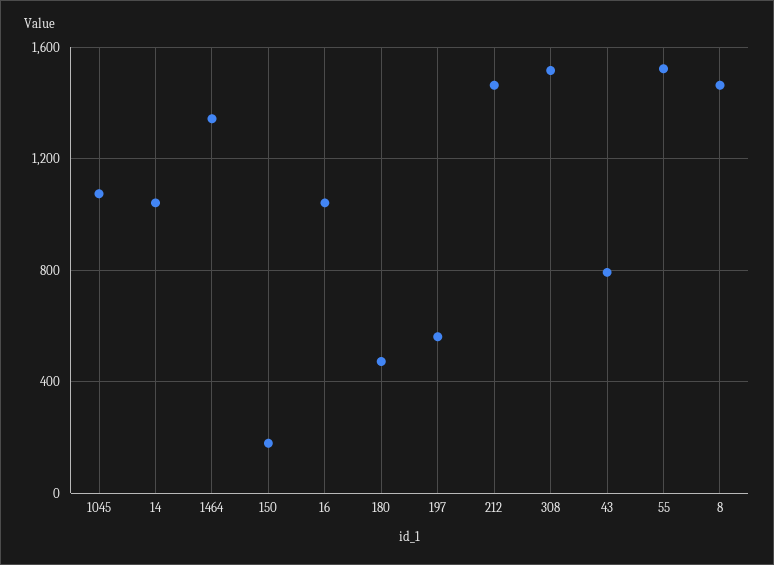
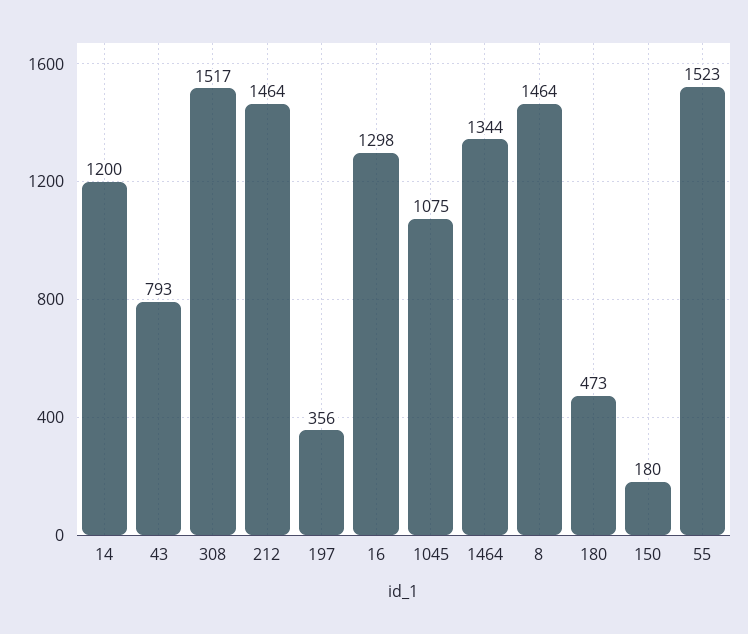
  {
    "1045": 1075,
-   "14": 1050,
+   "14": 1200,
    "1464": 1344,
    "150": 180,
-   "16": 1050,
+   "16": 1298,
    "180": 473,
-   "197": 550,
+   "197": 356,
    "212": 1464,
    "308": 1517,
    "43": 793,
    "55": 1523,
    "8": 1464
  }

